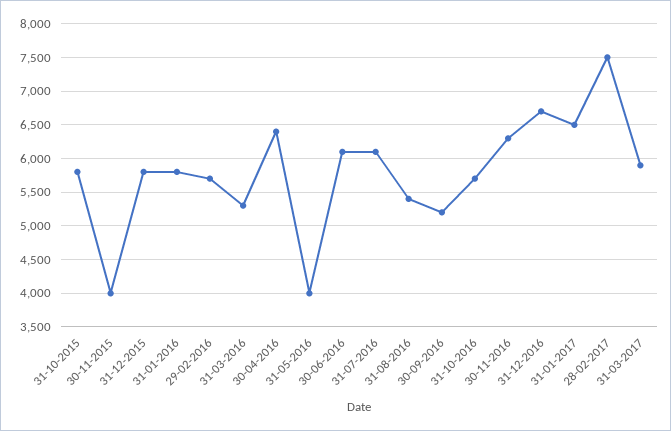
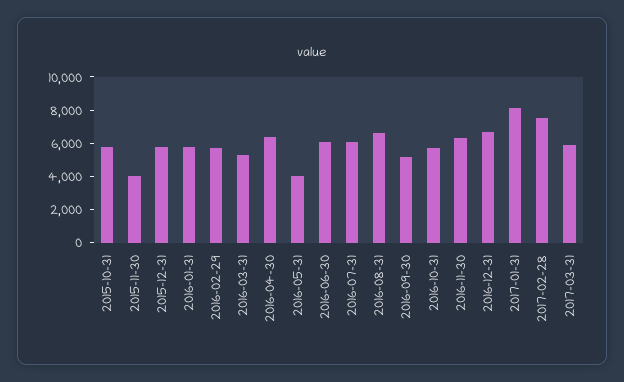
  {
    "31-10-2015": 5800,
    "30-11-2015": 4000,
    "31-12-2015": 5800,
    "31-01-2016": 5800,
    "29-02-2016": 5700,
    "31-03-2016": 5300,
    "30-04-2016": 6400,
    "31-05-2016": 4000,
    "30-06-2016": 6100,
    "31-07-2016": 6100,
-   "31-08-2016": 5400,
+   "31-08-2016": 6500,
    "30-09-2016": 5200,
    "31-10-2016": 5700,
    "30-11-2016": 6300,
    "31-12-2016": 6700,
-   "31-01-2017": 6500,
+   "31-01-2017": 8000,
    "28-02-2017": 7500,
    "31-03-2017": 5900
  }

